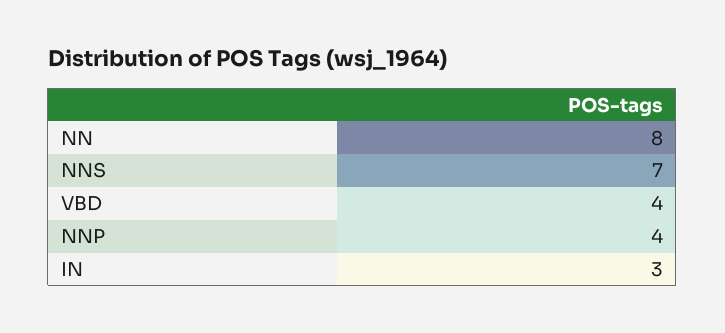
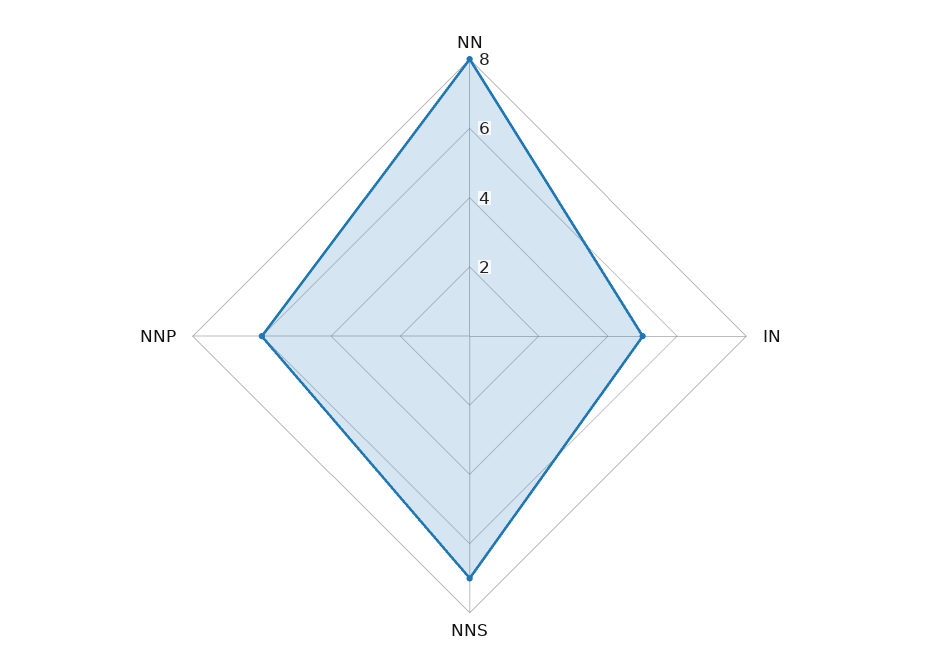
  {
    "NN": 8,
    "NNS": 7,
-   "VBD": 4,
-   "NNP": 4,
+   "NNP": 6,
-   "IN": 3
+   "IN": 5
  }

